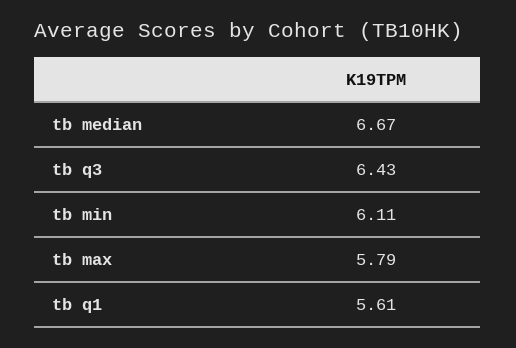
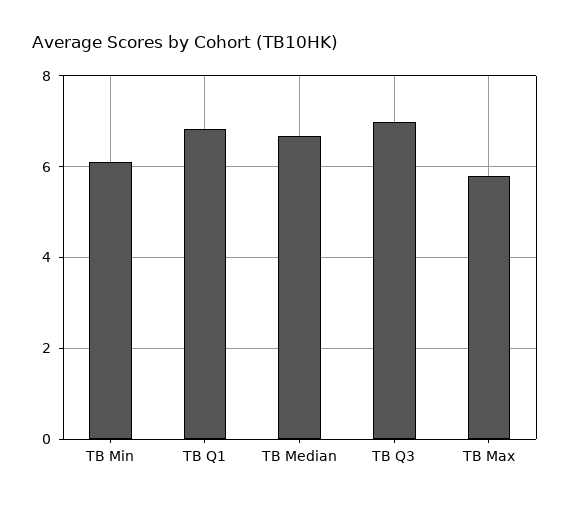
  {
    "tb median": 6.67,
-   "tb q3": 6.43,
+   "tb q3": 7,
    "tb min": 6.11,
    "tb max": 5.79,
-   "tb q1": 5.61
+   "tb q1": 6.8
  }

